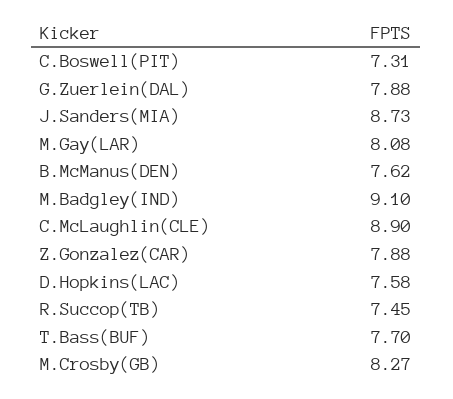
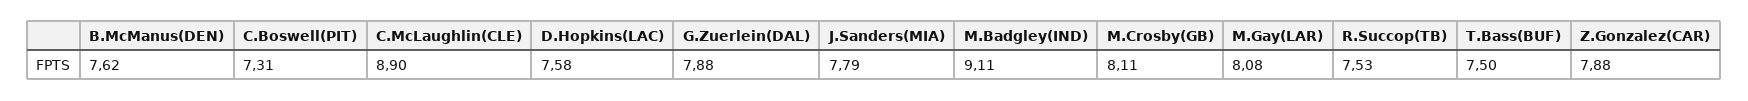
  {
    "C.Boswell(PIT)": 7.31,
    "G.Zuerlein(DAL)": 7.88,
-   "J.Sanders(MIA)": 8.73,
+   "J.Sanders(MIA)": 7.79,
    "M.Gay(LAR)": 8.08,
    "B.McManus(DEN)": 7.62,
-   "M.Badgley(IND)": 9.1,
+   "M.Badgley(IND)": 9.11,
    "C.McLaughlin(CLE)": 8.9,
    "Z.Gonzalez(CAR)": 7.88,
    "D.Hopkins(LAC)": 7.58,
-   "R.Succop(TB)": 7.45,
+   "R.Succop(TB)": 7.53,
-   "T.Bass(BUF)": 7.7,
+   "T.Bass(BUF)": 7.5,
-   "M.Crosby(GB)": 8.27
+   "M.Crosby(GB)": 8.11
  }

